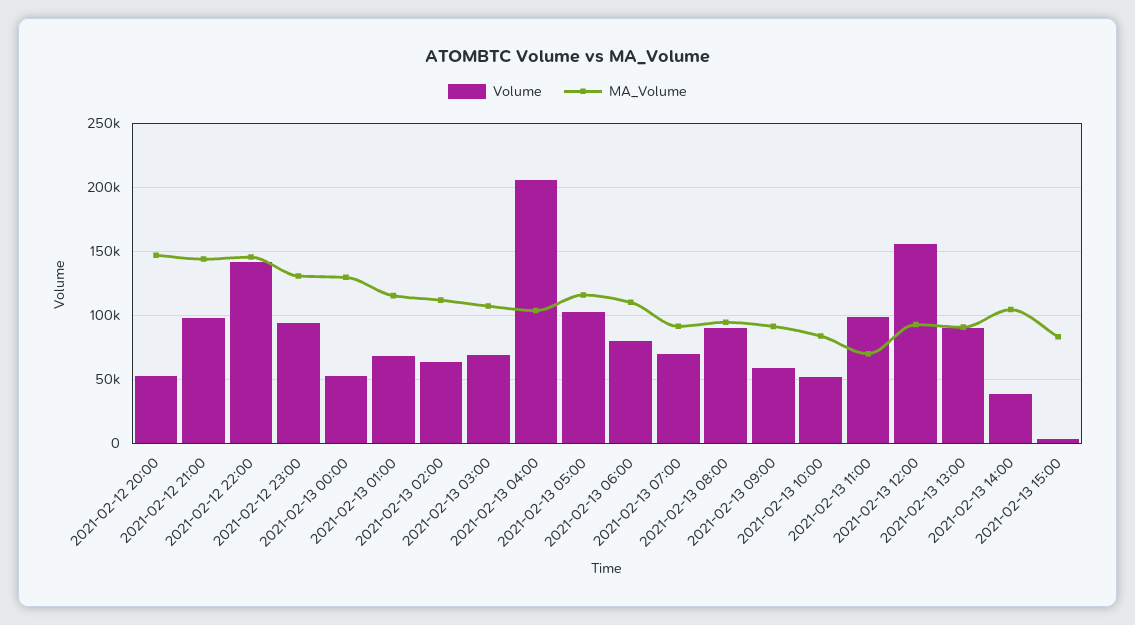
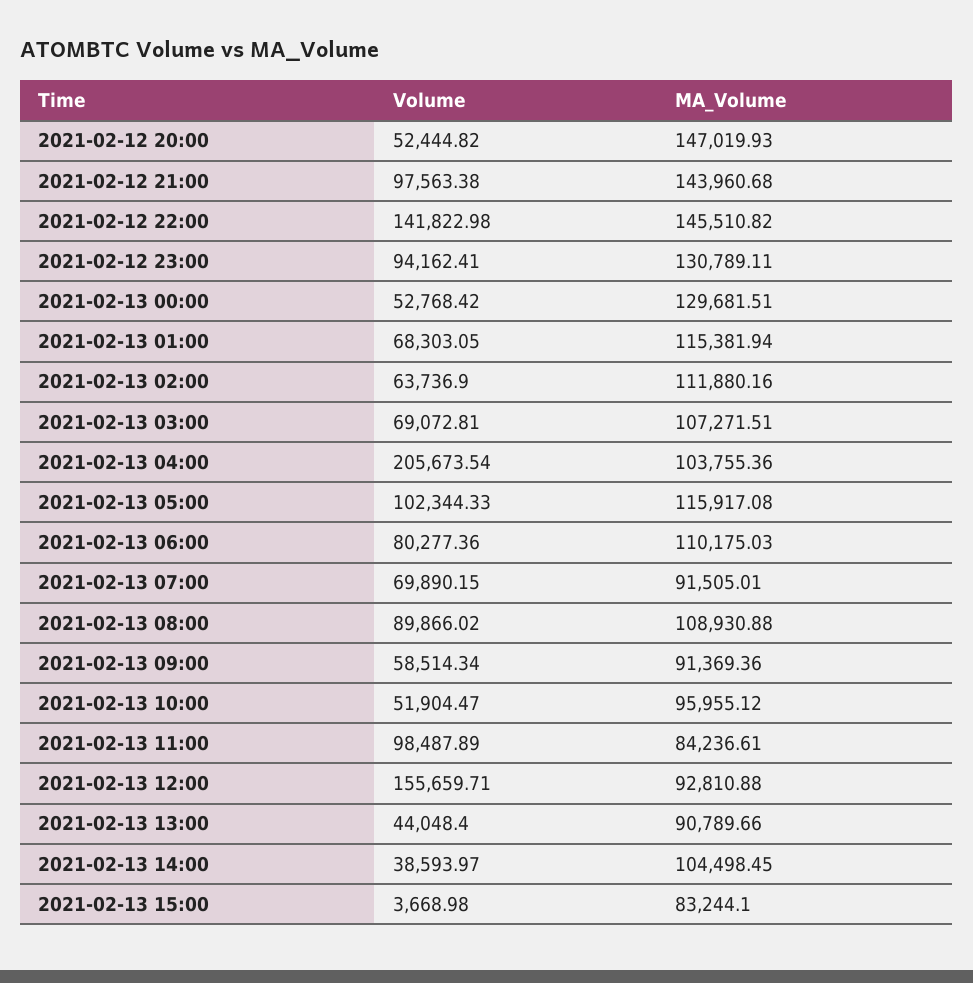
  {
    "Volume": {
      "2021-02-12 20:00": 52444.82,
      "2021-02-12 21:00": 97563.38,
      "2021-02-12 22:00": 141822.98,
      "2021-02-12 23:00": 94162.41,
      "2021-02-13 00:00": 52768.42,
      "2021-02-13 01:00": 68303.05,
      "2021-02-13 02:00": 63736.9,
      "2021-02-13 03:00": 69072.81,
      "2021-02-13 04:00": 205673.54,
      "2021-02-13 05:00": 102344.33,
      "2021-02-13 06:00": 80277.36,
      "2021-02-13 07:00": 69890.15,
      "2021-02-13 08:00": 89866.02,
      "2021-02-13 09:00": 58514.34,
      "2021-02-13 10:00": 51904.47,
      "2021-02-13 11:00": 98487.89,
      "2021-02-13 12:00": 155659.71,
-     "2021-02-13 13:00": 90000,
+     "2021-02-13 13:00": 44048.4,
      "2021-02-13 14:00": 38593.97,
      "2021-02-13 15:00": 3668.98
    },
    "MA_Volume": {
      "2021-02-12 20:00": 147019.93,
      "2021-02-12 21:00": 143960.68,
      "2021-02-12 22:00": 145510.82,
      "2021-02-12 23:00": 130789.11,
      "2021-02-13 00:00": 129681.51,
      "2021-02-13 01:00": 115381.94,
      "2021-02-13 02:00": 111880.16,
      "2021-02-13 03:00": 107271.51,
      "2021-02-13 04:00": 103755.36,
      "2021-02-13 05:00": 115917.08,
      "2021-02-13 06:00": 110175.03,
      "2021-02-13 07:00": 91505.01,
-     "2021-02-13 08:00": 95000,
+     "2021-02-13 08:00": 108930.88,
      "2021-02-13 09:00": 91369.36,
-     "2021-02-13 10:00": 85000,
+     "2021-02-13 10:00": 95955.12,
-     "2021-02-13 11:00": 70000,
+     "2021-02-13 11:00": 84236.61,
      "2021-02-13 12:00": 92810.88,
      "2021-02-13 13:00": 90789.66,
      "2021-02-13 14:00": 104498.45,
      "2021-02-13 15:00": 83244.1
    }
  }

